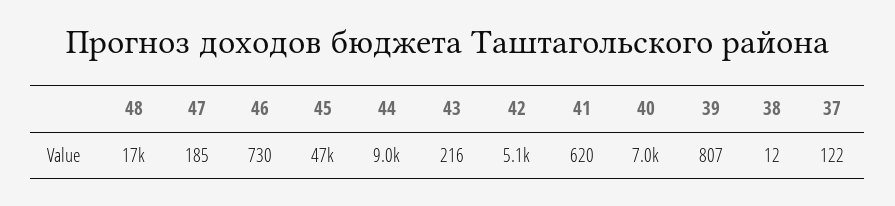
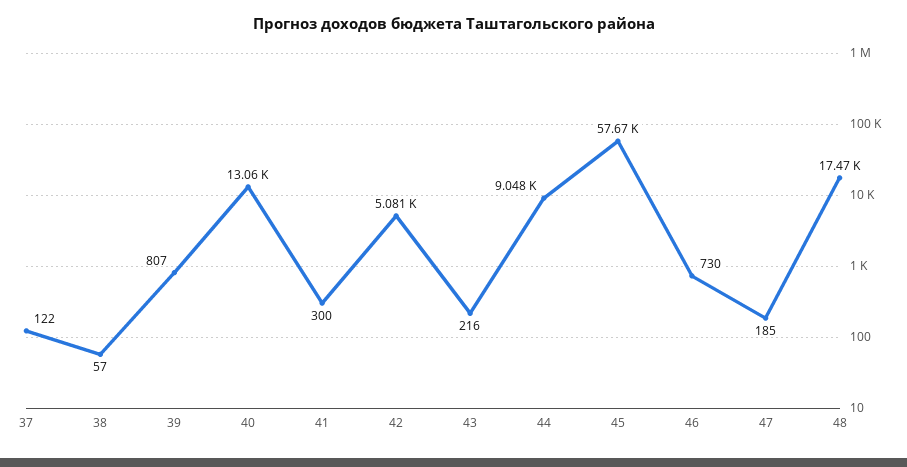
  {
    "48": 17470,
    "47": 185,
    "46": 730,
-   "45": 47000,
+   "45": 57670,
    "44": 9048,
    "43": 216,
    "42": 5081,
-   "41": 620,
+   "41": 300,
-   "40": 7000,
+   "40": 13060,
    "39": 807,
-   "38": 12,
+   "38": 57,
    "37": 122
  }

